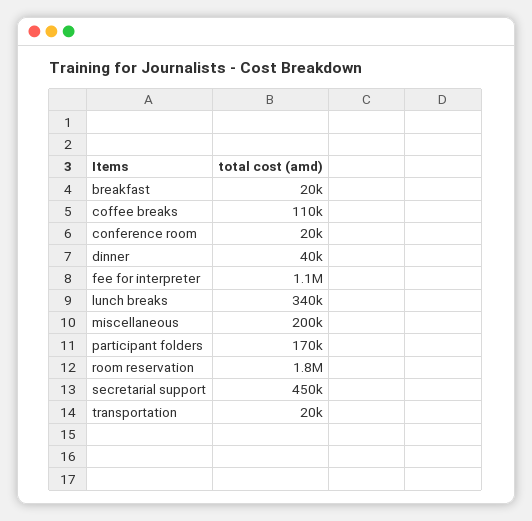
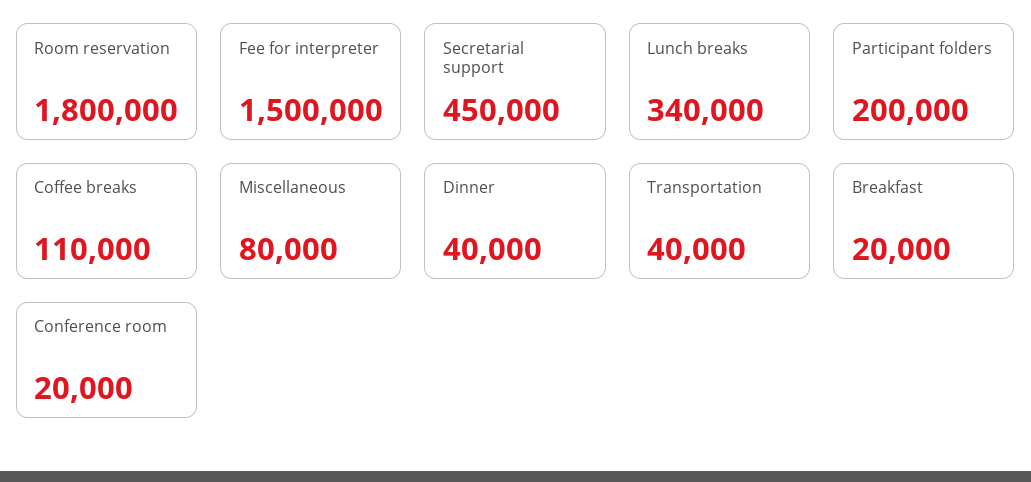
  {
    "breakfast": 20000,
    "coffee breaks": 110000,
    "conference room": 20000,
    "dinner": 40000,
-   "fee for interpreter": 1100000,
+   "fee for interpreter": 1500000,
    "lunch breaks": 340000,
-   "miscellaneous": 200000,
+   "miscellaneous": 80000,
-   "participant folders": 170000,
+   "participant folders": 200000,
    "room reservation": 1800000,
    "secretarial support": 450000,
-   "transportation": 20000
+   "transportation": 40000
  }

